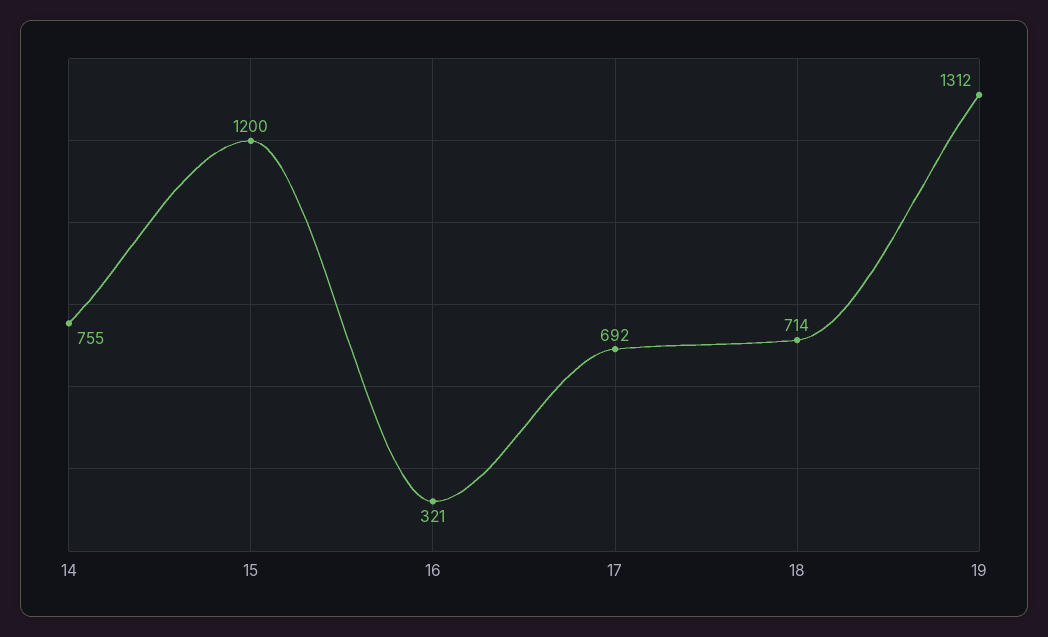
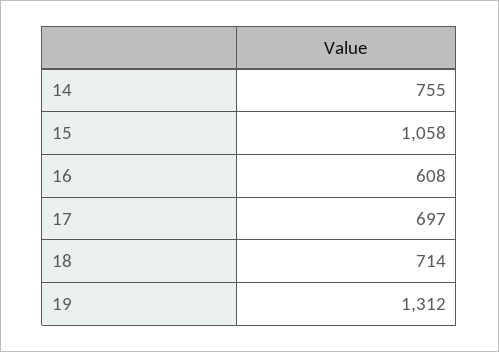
  {
    "14": 755,
-   "15": 1200,
+   "15": 1058,
-   "16": 321,
+   "16": 608,
-   "17": 692,
+   "17": 697,
    "18": 714,
    "19": 1312
  }

